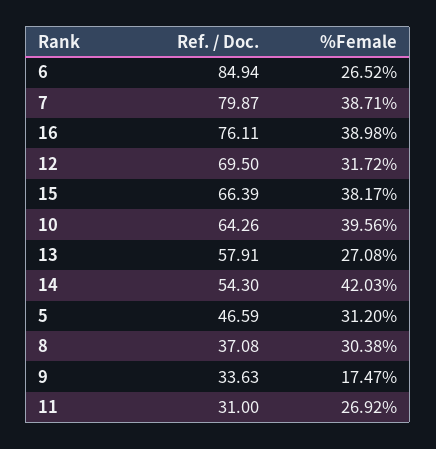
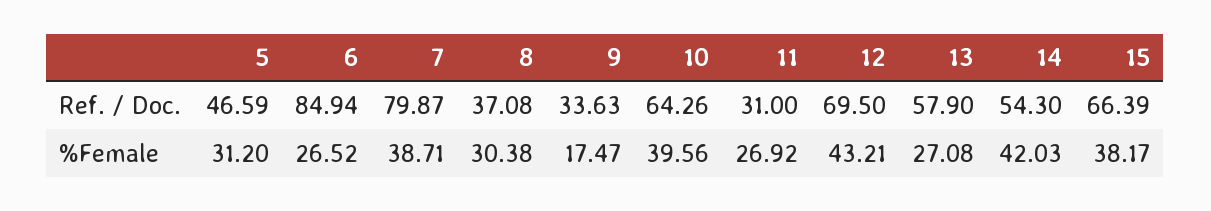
  {
    "Ref. / Doc.": {
      "6": 84.94,
      "7": 79.87,
-     "16": 76.11,
      "12": 69.5,
      "15": 66.39,
      "10": 64.26,
-     "13": 57.91,
+     "13": 57.9,
      "14": 54.3,
      "5": 46.59,
      "8": 37.08,
      "9": 33.63,
      "11": 31
    },
    "%Female": {
      "6": 26.52,
      "7": 38.71,
-     "16": 38.98,
-     "12": 31.72,
+     "12": 43.21,
      "15": 38.17,
      "10": 39.56,
      "13": 27.08,
      "14": 42.03,
      "5": 31.2,
      "8": 30.38,
      "9": 17.47,
      "11": 26.92
    }
  }

